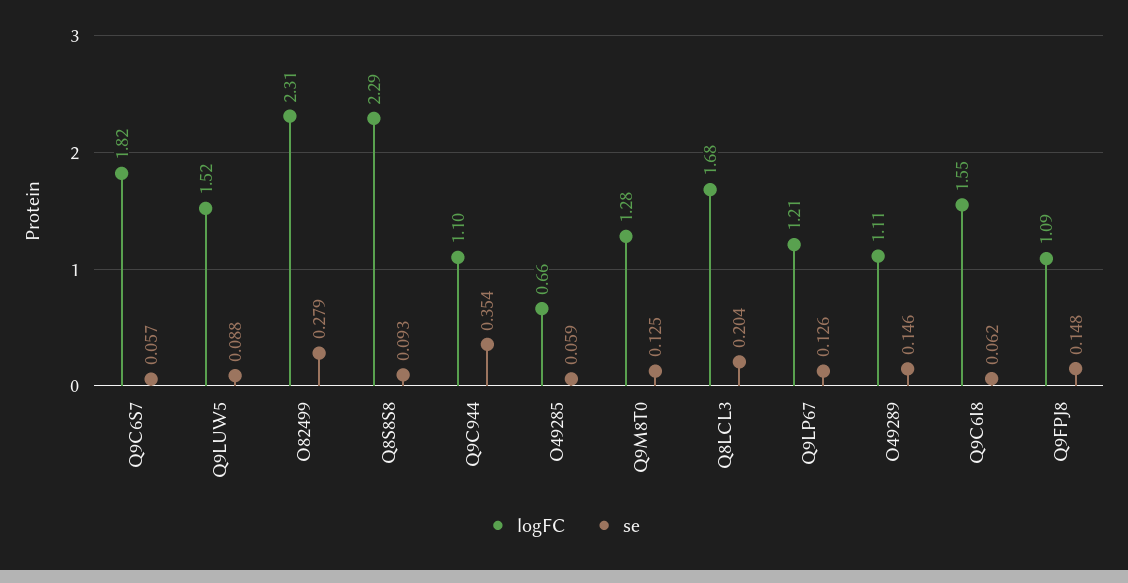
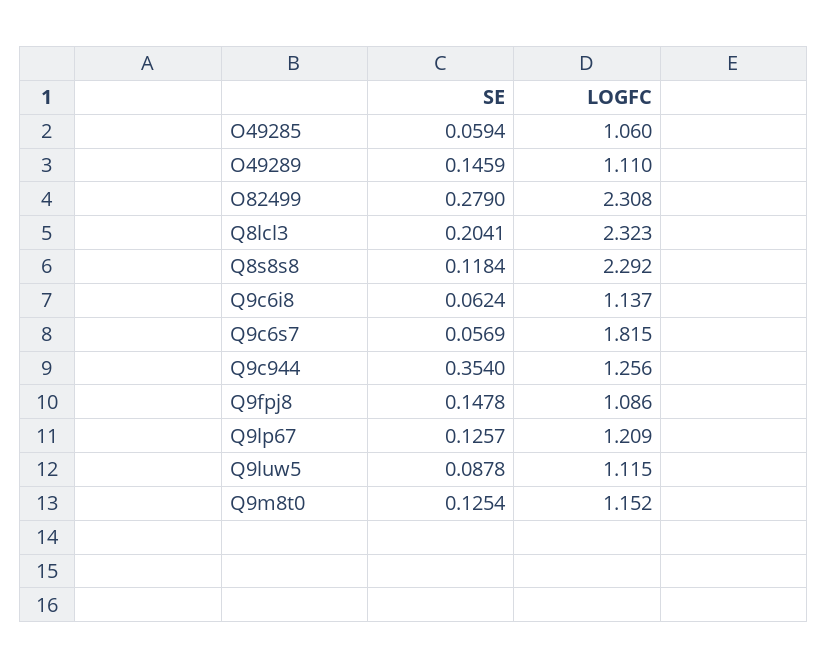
  {
    "logFC": {
      "Q9C6S7": 1.815,
-     "Q9LUW5": 1.52,
+     "Q9LUW5": 1.115,
      "O82499": 2.308,
      "Q8S8S8": 2.292,
-     "Q9C944": 1.1,
+     "Q9C944": 1.256,
-     "O49285": 0.66,
+     "O49285": 1.06,
-     "Q9M8T0": 1.28,
+     "Q9M8T0": 1.152,
-     "Q8LCL3": 1.68,
+     "Q8LCL3": 2.323,
      "Q9LP67": 1.209,
      "O49289": 1.11,
-     "Q9C6I8": 1.55,
+     "Q9C6I8": 1.137,
      "Q9FPJ8": 1.086
    },
    "se": {
      "Q9C6S7": 0.0569,
      "Q9LUW5": 0.0878,
      "O82499": 0.279,
-     "Q8S8S8": 0.093,
+     "Q8S8S8": 0.1184,
      "Q9C944": 0.354,
      "O49285": 0.0594,
      "Q9M8T0": 0.1254,
      "Q8LCL3": 0.2041,
      "Q9LP67": 0.1257,
      "O49289": 0.1459,
      "Q9C6I8": 0.0624,
      "Q9FPJ8": 0.1478
    }
  }

